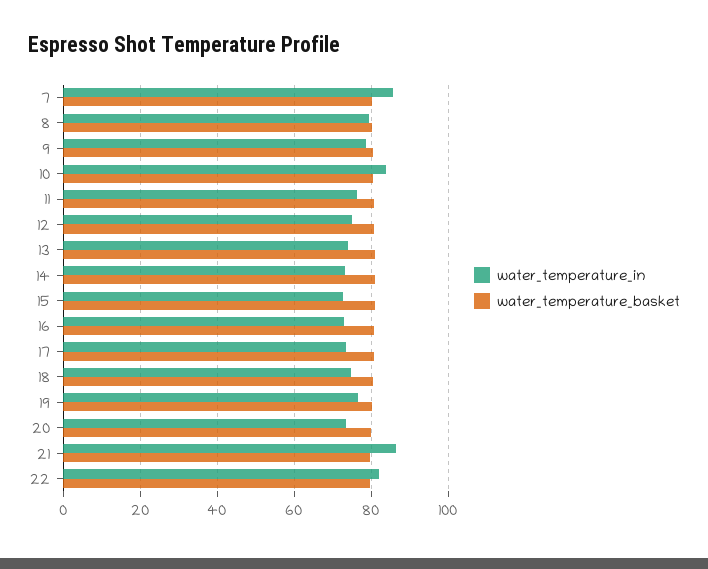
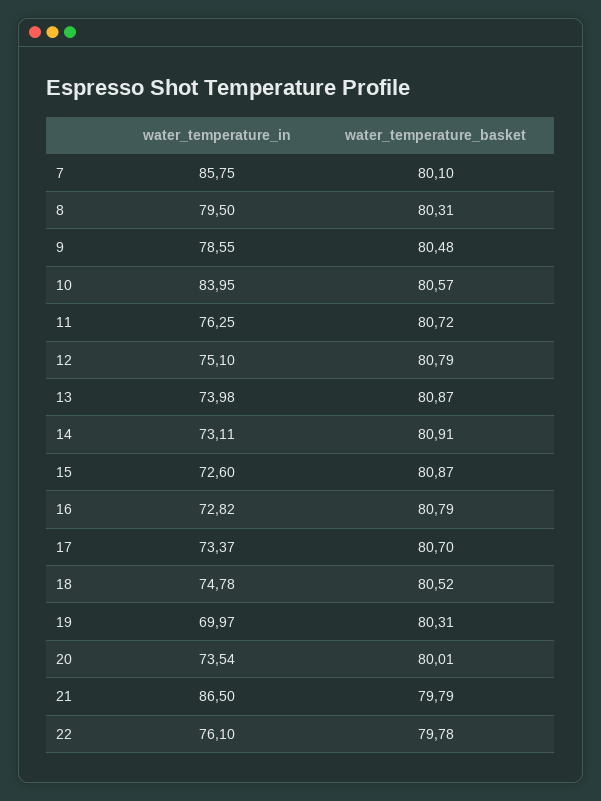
  {
    "water_temperature_in": {
      "7": 85.75,
      "8": 79.5,
      "9": 78.55,
      "10": 83.95,
      "11": 76.25,
      "12": 75.1,
      "13": 73.98,
      "14": 73.11,
      "15": 72.6,
      "16": 72.82,
      "17": 73.37,
      "18": 74.78,
-     "19": 76,
+     "19": 69.97,
      "20": 73.54,
      "21": 86.5,
-     "22": 82
+     "22": 76.1
    },
    "water_temperature_basket": {
      "7": 80.1,
      "8": 80.31,
      "9": 80.48,
      "10": 80.57,
      "11": 80.72,
      "12": 80.79,
      "13": 80.87,
      "14": 80.91,
      "15": 80.87,
      "16": 80.79,
      "17": 80.7,
      "18": 80.52,
      "19": 80.31,
      "20": 80.01,
      "21": 79.79,
      "22": 79.78
    }
  }

